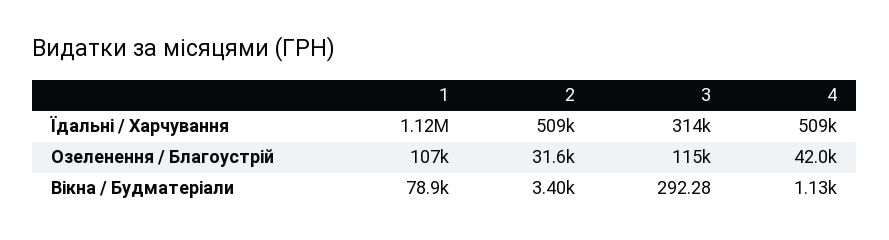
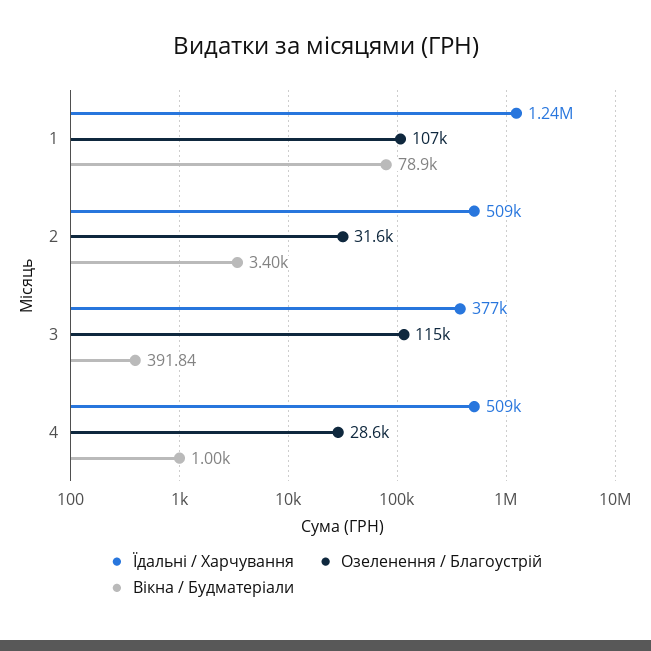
  {
    "Їдальні / Харчування": {
-     "1": 1120000,
+     "1": 1240000,
      "2": 509000,
-     "3": 314000,
+     "3": 377000,
      "4": 509000
    },
    "Озеленення / Благоустрій": {
      "1": 107000,
      "2": 31600,
      "3": 115000,
-     "4": 42000
+     "4": 28600
    },
    "Вікна / Будматеріали": {
      "1": 78900,
      "2": 3400,
-     "3": 292.28,
+     "3": 391.84,
-     "4": 1130
+     "4": 1000
    }
  }

